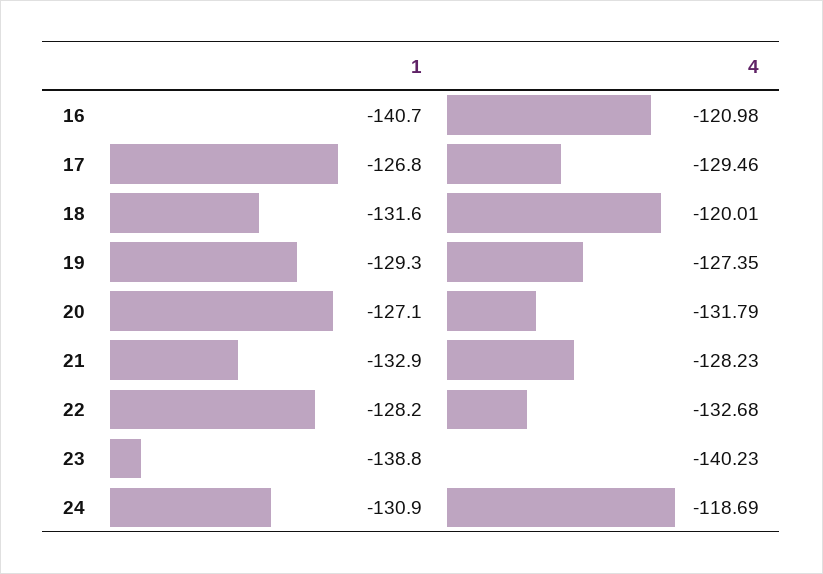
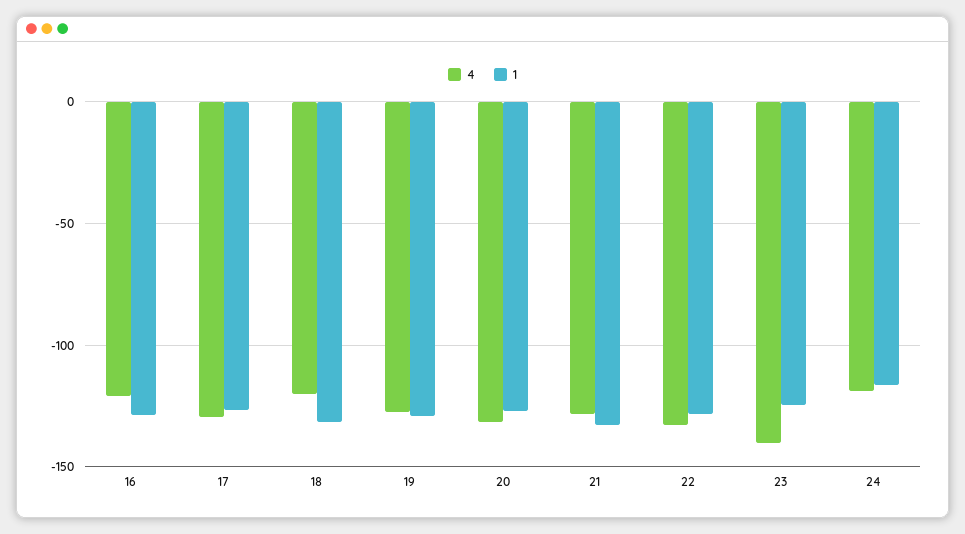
  {
    "1": {
-     "16": -140.7,
+     "16": -130,
      "17": -126.8,
      "18": -131.6,
      "19": -129.3,
      "20": -127.1,
      "21": -132.9,
      "22": -128.2,
-     "23": -138.8,
+     "23": -125,
-     "24": -130.9
+     "24": -115
    },
    "4": {
      "16": -120.98,
      "17": -129.46,
      "18": -120.01,
      "19": -127.35,
      "20": -131.79,
      "21": -128.23,
      "22": -132.68,
      "23": -140.23,
      "24": -118.69
    }
  }

